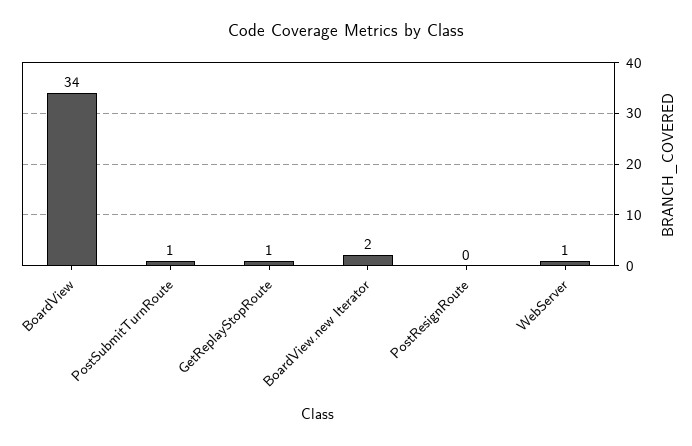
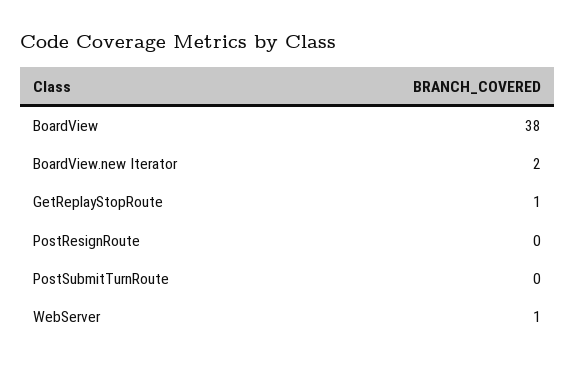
  {
-   "BoardView": 34,
+   "BoardView": 38,
-   "PostSubmitTurnRoute": 1,
+   "PostSubmitTurnRoute": 0,
    "GetReplayStopRoute": 1,
    "BoardView.new Iterator": 2,
    "PostResignRoute": 0,
    "WebServer": 1
  }

